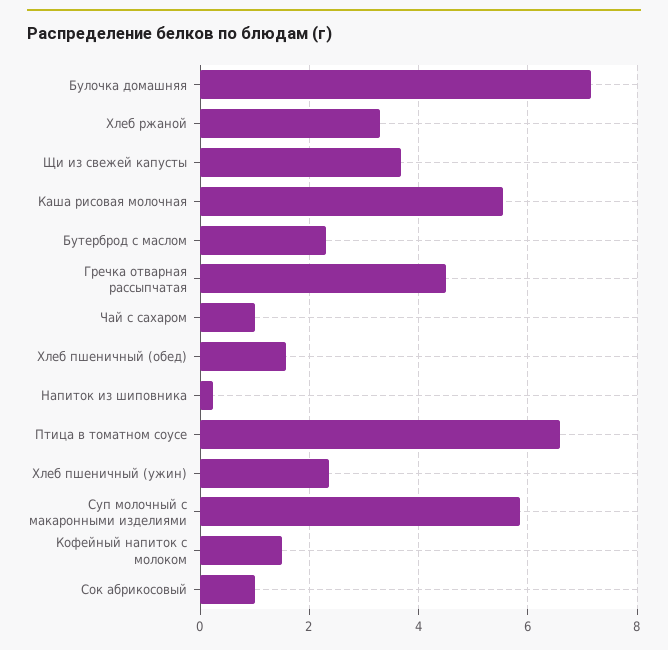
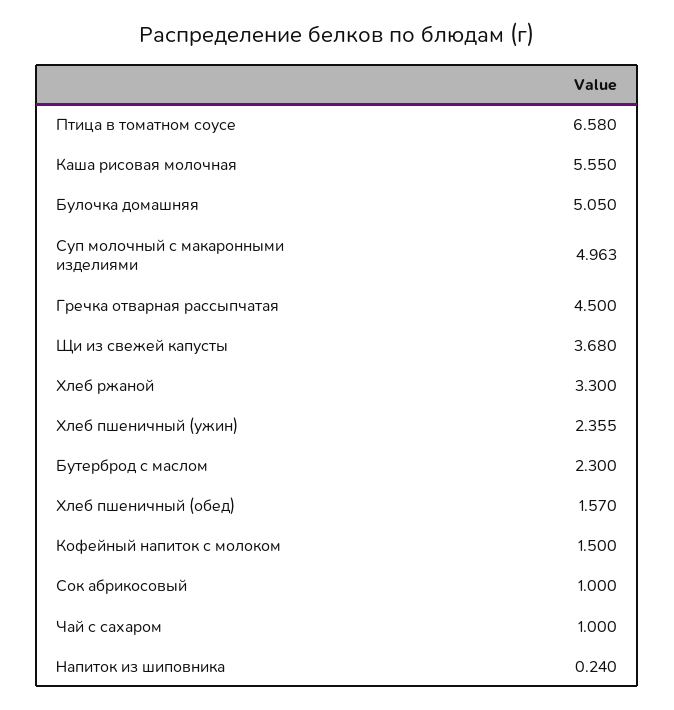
  {
-   "Булочка домашняя": 7.2,
+   "Булочка домашняя": 5.05,
    "Хлеб ржаной": 3.3,
    "Щи из свежей капусты": 3.68,
    "Каша рисовая молочная": 5.55,
    "Бутерброд с маслом": 2.3,
    "Гречка отварная рассыпчатая": 4.5,
    "Чай с сахаром": 1,
    "Хлеб пшеничный (обед)": 1.57,
    "Напиток из шиповника": 0.24,
    "Птица в томатном соусе": 6.58,
    "Хлеб пшеничный (ужин)": 2.355,
-   "Суп молочный с макаронными изделиями": 5.8,
+   "Суп молочный с макаронными изделиями": 4.963,
    "Кофейный напиток с молоком": 1.5,
    "Сок абрикосовый": 1
  }

